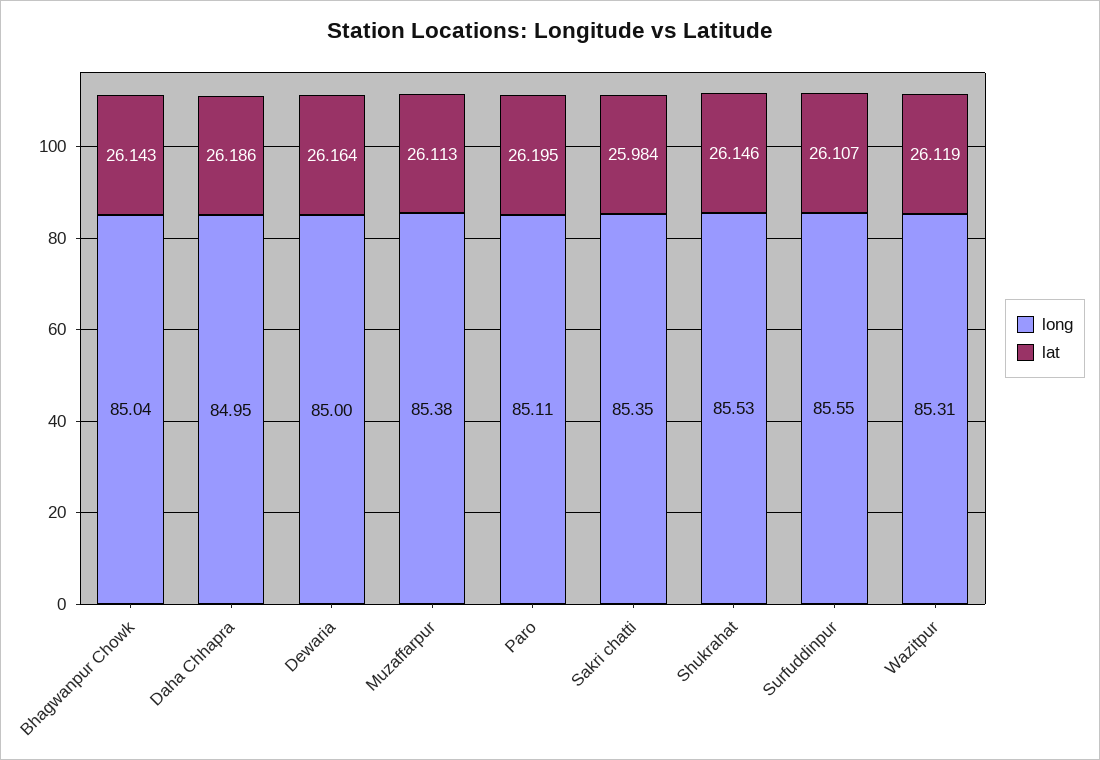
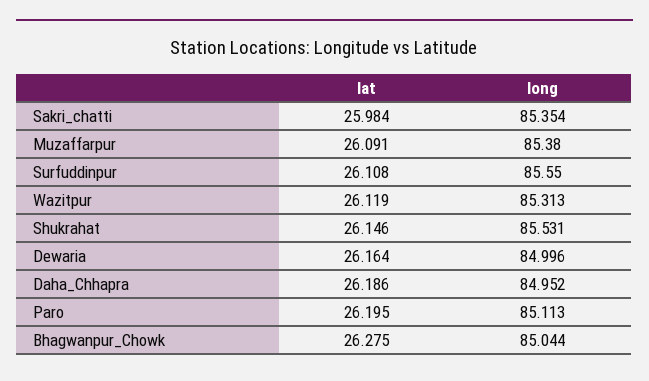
  {
    "long": {
      "Bhagwanpur Chowk": 85.044,
      "Daha Chhapra": 84.952,
      "Dewaria": 84.996,
      "Muzaffarpur": 85.38,
      "Paro": 85.113,
      "Sakri chatti": 85.354,
      "Shukrahat": 85.531,
      "Surfuddinpur": 85.55,
      "Wazitpur": 85.313
    },
    "lat": {
-     "Bhagwanpur Chowk": 26.143,
+     "Bhagwanpur Chowk": 26.275,
      "Daha Chhapra": 26.186,
      "Dewaria": 26.164,
-     "Muzaffarpur": 26.113,
+     "Muzaffarpur": 26.091,
      "Paro": 26.195,
      "Sakri chatti": 25.984,
      "Shukrahat": 26.146,
-     "Surfuddinpur": 26.107,
+     "Surfuddinpur": 26.108,
      "Wazitpur": 26.119
    }
  }

